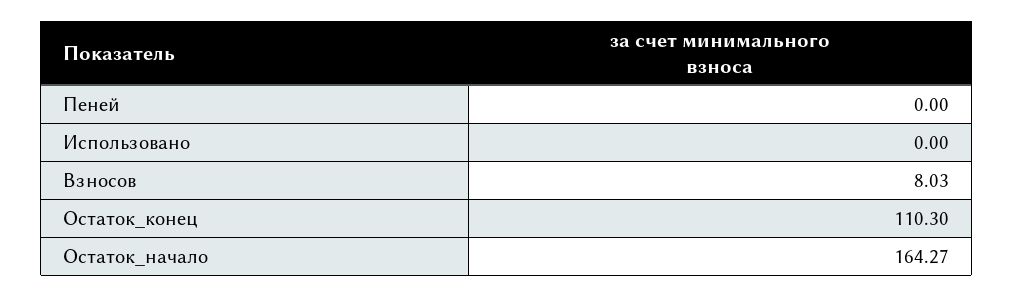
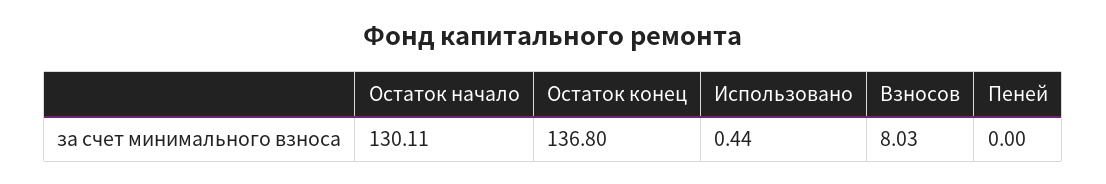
  {
    "Пеней": 0,
-   "Использовано": 0,
+   "Использовано": 0.44,
    "Взносов": 8.03,
-   "Остаток_конец": 110.3,
+   "Остаток_конец": 136.8,
-   "Остаток_начало": 164.27
+   "Остаток_начало": 130.11
  }

